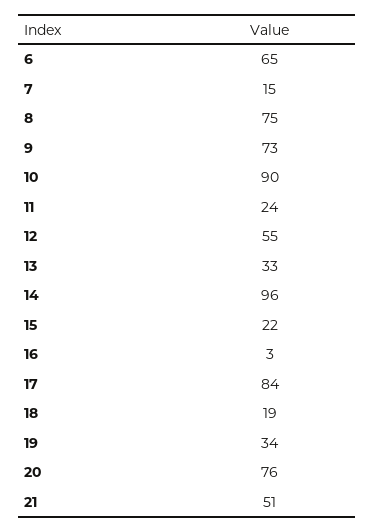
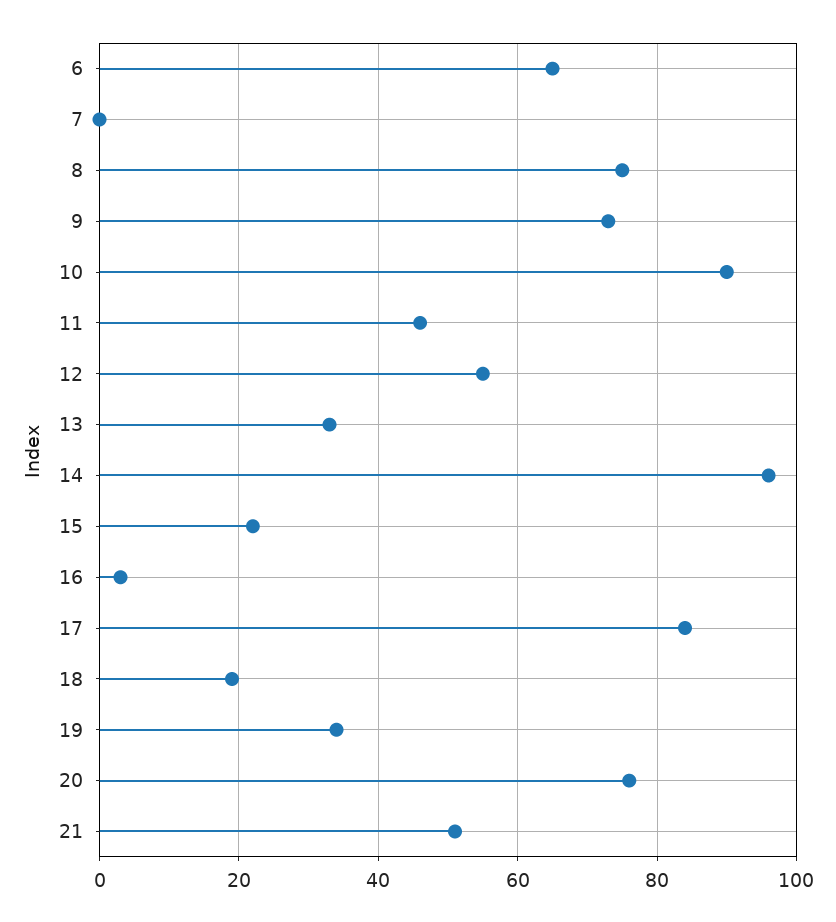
  {
    "6": 65,
-   "7": 15,
+   "7": 0,
    "8": 75,
    "9": 73,
    "10": 90,
-   "11": 24,
+   "11": 45,
    "12": 55,
    "13": 33,
    "14": 96,
    "15": 22,
    "16": 3,
    "17": 84,
    "18": 19,
    "19": 34,
    "20": 76,
    "21": 51
  }

